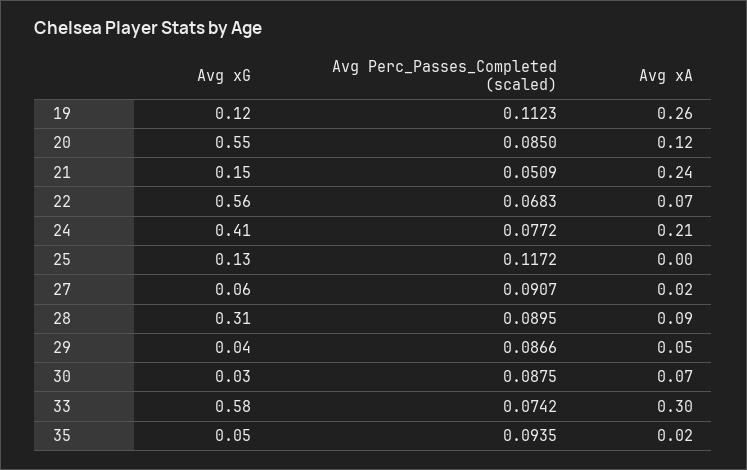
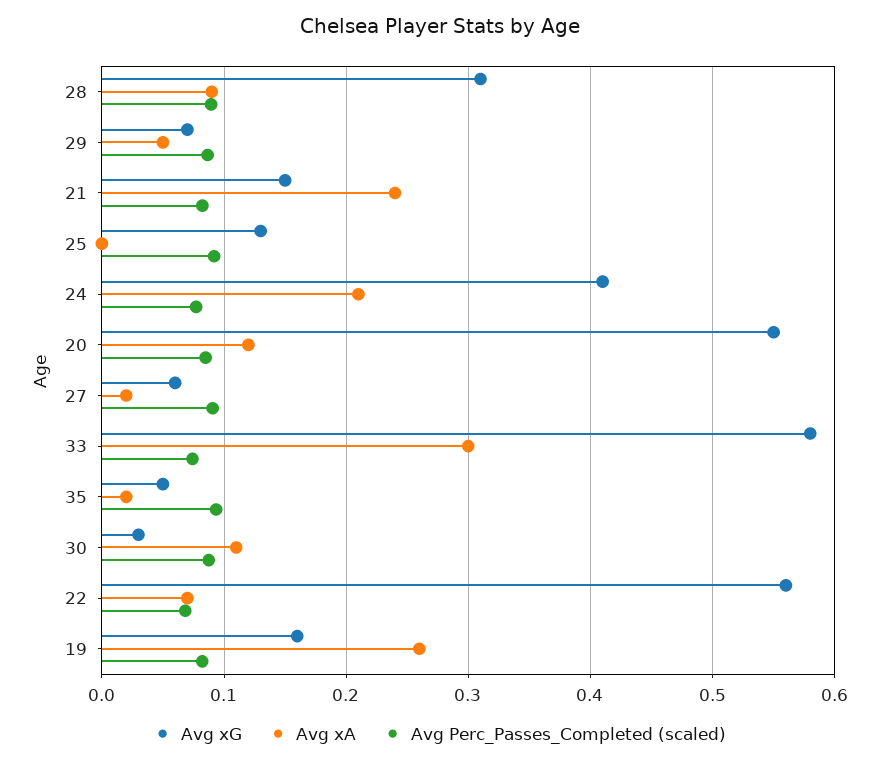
  {
    "Avg xG": {
-     "19": 0.12,
+     "19": 0.16,
      "20": 0.55,
      "21": 0.15,
      "22": 0.56,
      "24": 0.41,
      "25": 0.13,
      "27": 0.06,
      "28": 0.31,
-     "29": 0.04,
+     "29": 0.07,
      "30": 0.03,
      "33": 0.58,
      "35": 0.05
    },
    "Avg Perc_Passes_Completed (scaled)": {
-     "19": 0.1123,
+     "19": 0.08,
      "20": 0.085,
-     "21": 0.0509,
+     "21": 0.08,
      "22": 0.0683,
      "24": 0.0772,
-     "25": 0.1172,
+     "25": 0.09,
      "27": 0.0907,
      "28": 0.0895,
      "29": 0.0866,
      "30": 0.0875,
      "33": 0.0742,
      "35": 0.0935
    },
    "Avg xA": {
      "19": 0.26,
      "20": 0.12,
      "21": 0.24,
      "22": 0.07,
      "24": 0.21,
      "25": 0,
      "27": 0.02,
      "28": 0.09,
      "29": 0.05,
-     "30": 0.07,
+     "30": 0.11,
      "33": 0.3,
      "35": 0.02
    }
  }

